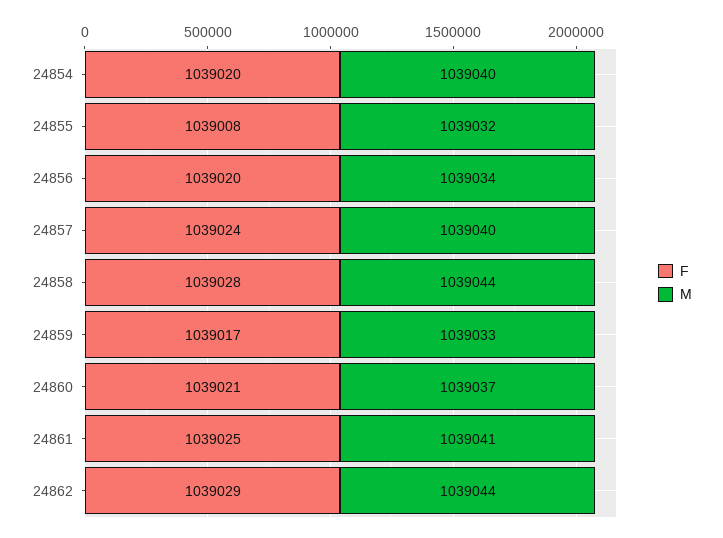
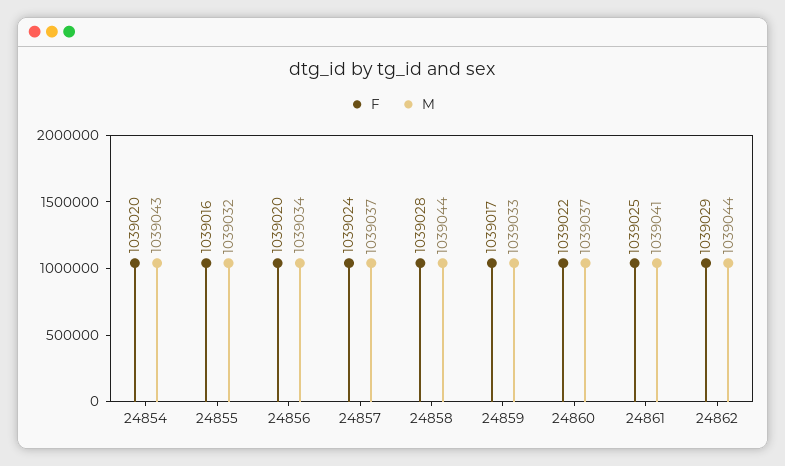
  {
    "F": {
      "24854": 1039020,
-     "24855": 1039008,
+     "24855": 1039016,
      "24856": 1039020,
      "24857": 1039024,
      "24858": 1039028,
      "24859": 1039017,
-     "24860": 1039021,
+     "24860": 1039022,
      "24861": 1039025,
      "24862": 1039029
    },
    "M": {
-     "24854": 1039040,
+     "24854": 1039043,
      "24855": 1039032,
      "24856": 1039034,
-     "24857": 1039040,
+     "24857": 1039037,
      "24858": 1039044,
      "24859": 1039033,
      "24860": 1039037,
      "24861": 1039041,
      "24862": 1039044
    }
  }

